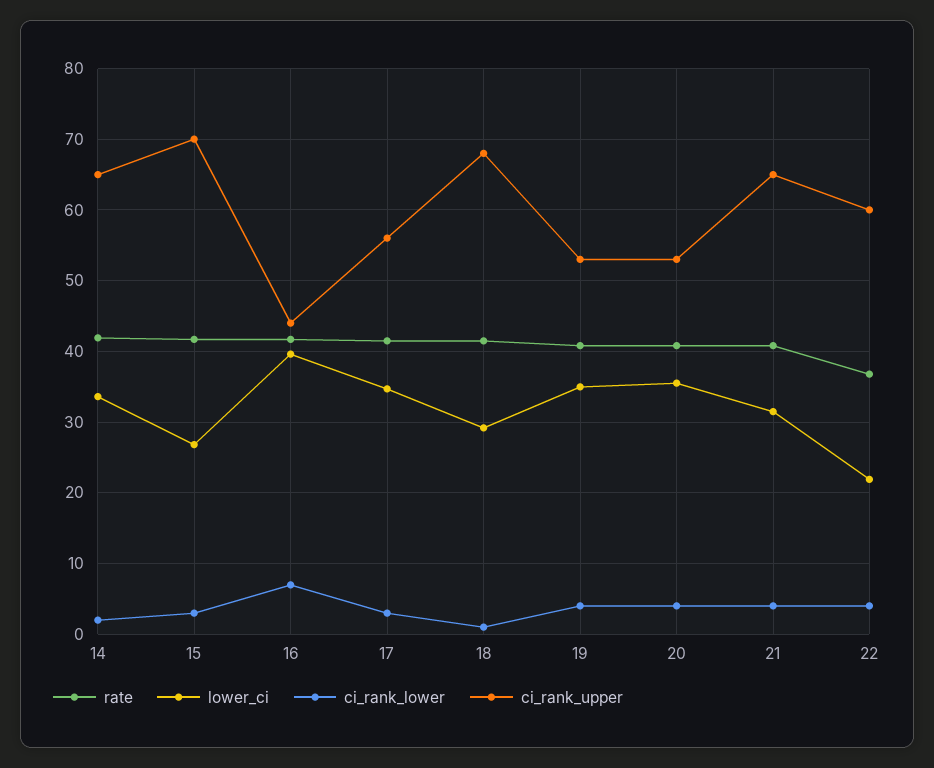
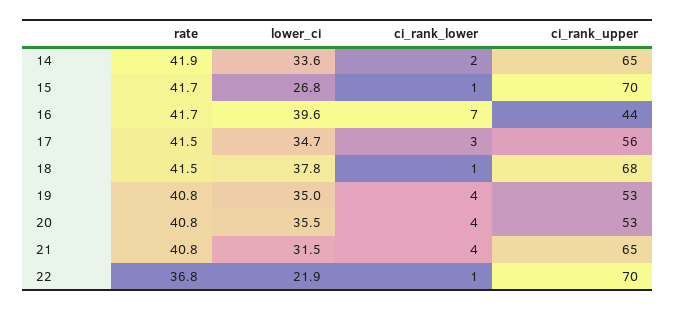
  {
    "rate": {
      "14": 41.9,
      "15": 41.7,
      "16": 41.7,
      "17": 41.5,
      "18": 41.5,
      "19": 40.8,
      "20": 40.8,
      "21": 40.8,
      "22": 36.8
    },
    "lower_ci": {
      "14": 33.6,
      "15": 26.8,
      "16": 39.6,
      "17": 34.7,
-     "18": 29,
+     "18": 37.8,
      "19": 35,
      "20": 35.5,
      "21": 31.5,
      "22": 21.9
    },
    "ci_rank_lower": {
      "14": 2,
-     "15": 3,
+     "15": 1,
      "16": 7,
      "17": 3,
      "18": 1,
      "19": 4,
      "20": 4,
      "21": 4,
-     "22": 4
+     "22": 1
    },
    "ci_rank_upper": {
      "14": 65,
      "15": 70,
      "16": 44,
      "17": 56,
      "18": 68,
      "19": 53,
      "20": 53,
      "21": 65,
-     "22": 60
+     "22": 70
    }
  }

